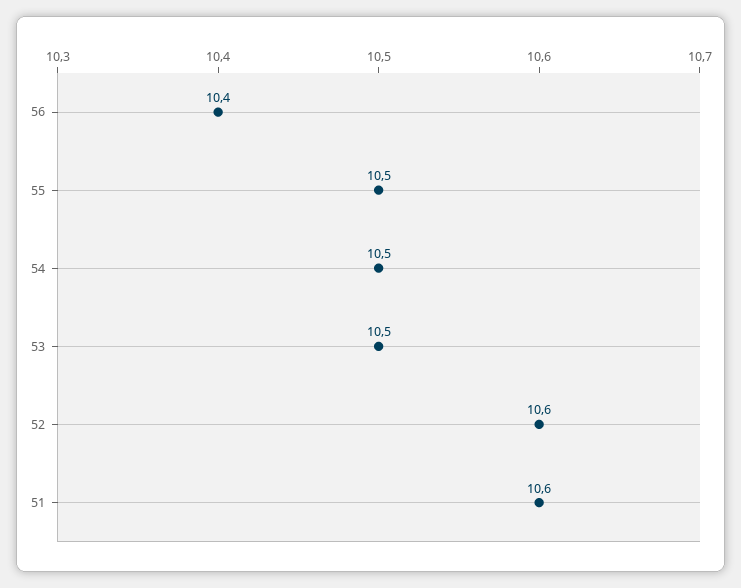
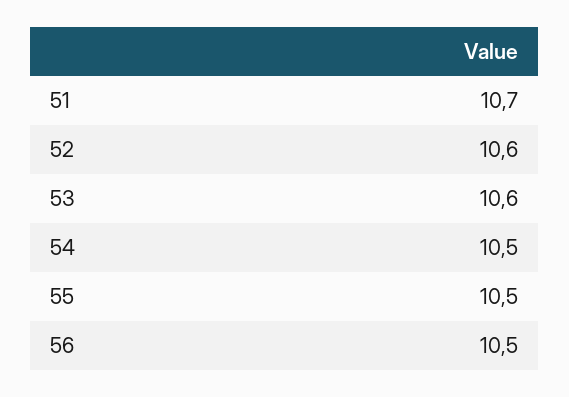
  {
-   "56": 10.4,
+   "56": 10.5,
    "55": 10.5,
    "54": 10.5,
-   "53": 10.5,
+   "53": 10.6,
    "52": 10.6,
-   "51": 10.6
+   "51": 10.7
  }

